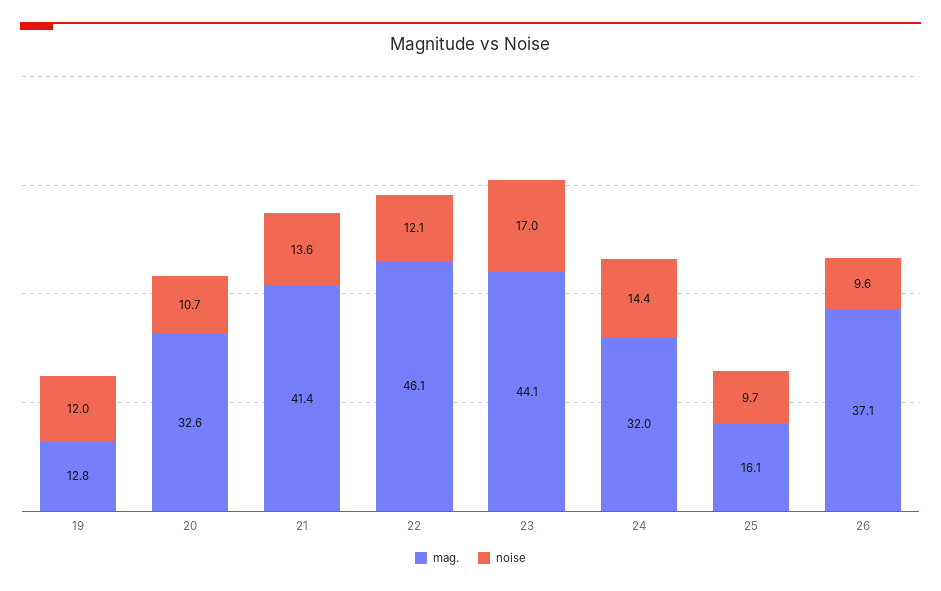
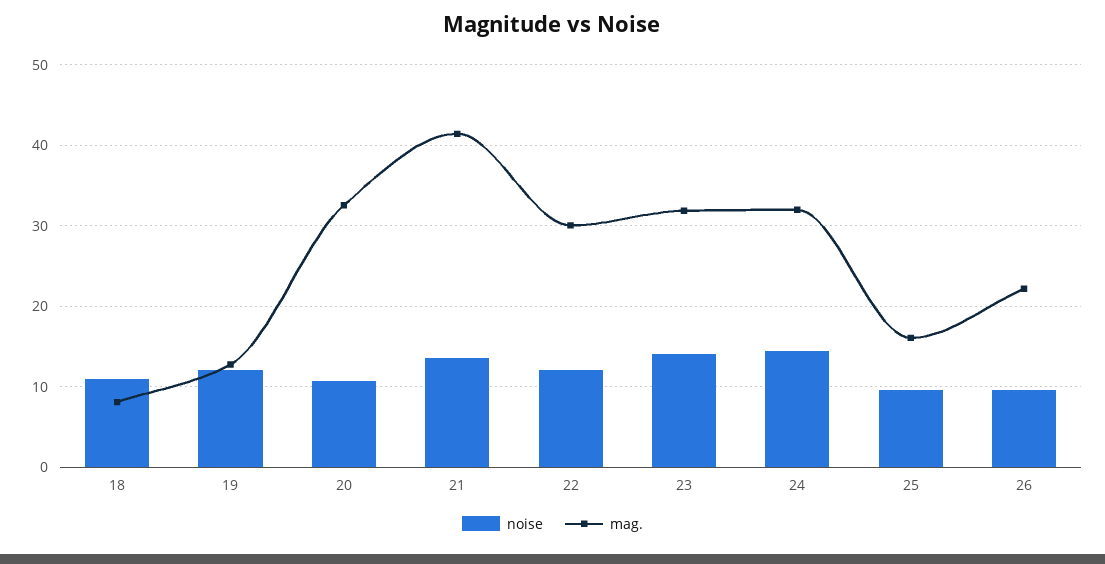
  {
    "mag.": {
      "19": 12.8,
      "20": 32.6,
      "21": 41.4,
-     "22": 46.1,
+     "22": 30,
-     "23": 44.1,
+     "23": 32,
      "24": 32,
      "25": 16.1,
-     "26": 37.1
+     "26": 22,
+     "18": 8
    },
    "noise": {
      "19": 12,
      "20": 10.7,
      "21": 13.6,
      "22": 12.1,
-     "23": 17,
+     "23": 14,
      "24": 14.4,
      "25": 9.7,
-     "26": 9.6
+     "26": 9.6,
+     "18": 11
    }
  }

